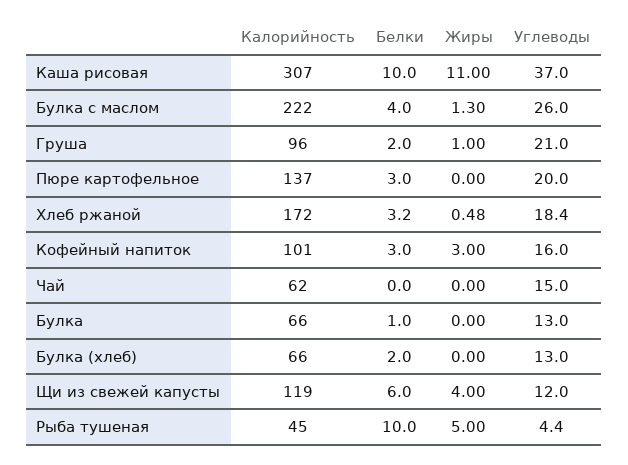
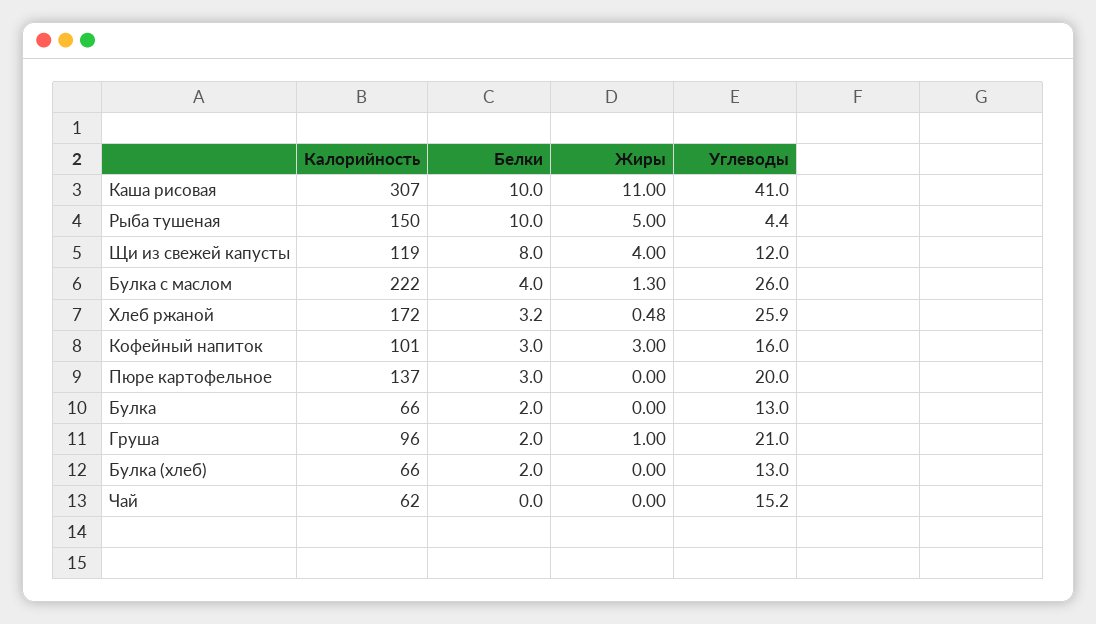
  {
    "Калорийность": {
      "Каша рисовая": 307,
      "Булка с маслом": 222,
      "Груша": 96,
      "Пюре картофельное": 137,
      "Хлеб ржаной": 172,
      "Кофейный напиток": 101,
      "Чай": 62,
      "Булка": 66,
      "Булка (хлеб)": 66,
      "Щи из свежей капусты": 119,
-     "Рыба тушеная": 45
+     "Рыба тушеная": 150
    },
    "Белки": {
      "Каша рисовая": 10,
      "Булка с маслом": 4,
      "Груша": 2,
      "Пюре картофельное": 3,
      "Хлеб ржаной": 3.2,
      "Кофейный напиток": 3,
      "Чай": 0,
-     "Булка": 1,
+     "Булка": 2,
      "Булка (хлеб)": 2,
-     "Щи из свежей капусты": 6,
+     "Щи из свежей капусты": 8,
      "Рыба тушеная": 10
    },
    "Жиры": {
      "Каша рисовая": 11,
      "Булка с маслом": 1.3,
      "Груша": 1,
      "Пюре картофельное": 0,
      "Хлеб ржаной": 0.48,
      "Кофейный напиток": 3,
      "Чай": 0,
      "Булка": 0,
      "Булка (хлеб)": 0,
      "Щи из свежей капусты": 4,
      "Рыба тушеная": 5
    },
    "Углеводы": {
-     "Каша рисовая": 37,
+     "Каша рисовая": 41,
      "Булка с маслом": 26,
      "Груша": 21,
      "Пюре картофельное": 20,
-     "Хлеб ржаной": 18.4,
+     "Хлеб ржаной": 25.9,
      "Кофейный напиток": 16,
-     "Чай": 15,
+     "Чай": 15.2,
      "Булка": 13,
      "Булка (хлеб)": 13,
      "Щи из свежей капусты": 12,
      "Рыба тушеная": 4.4
    }
  }

